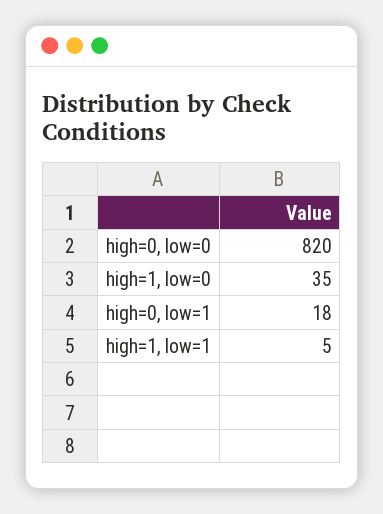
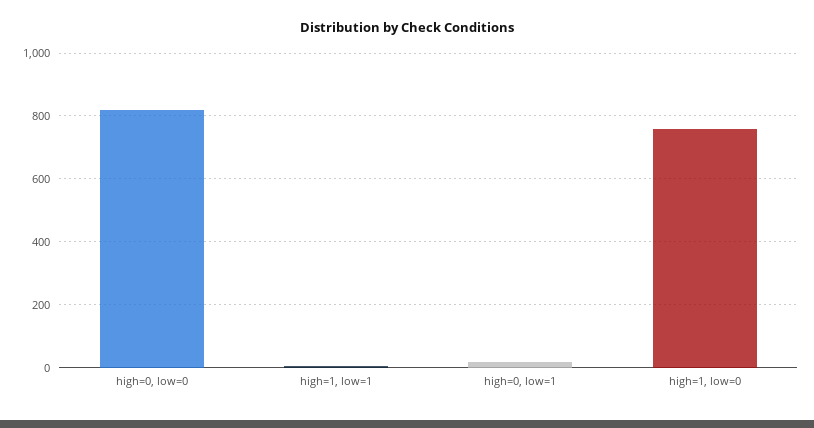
  {
    "high=0, low=0": 820,
-   "high=1, low=0": 35,
+   "high=1, low=0": 760,
    "high=0, low=1": 18,
    "high=1, low=1": 5
  }

